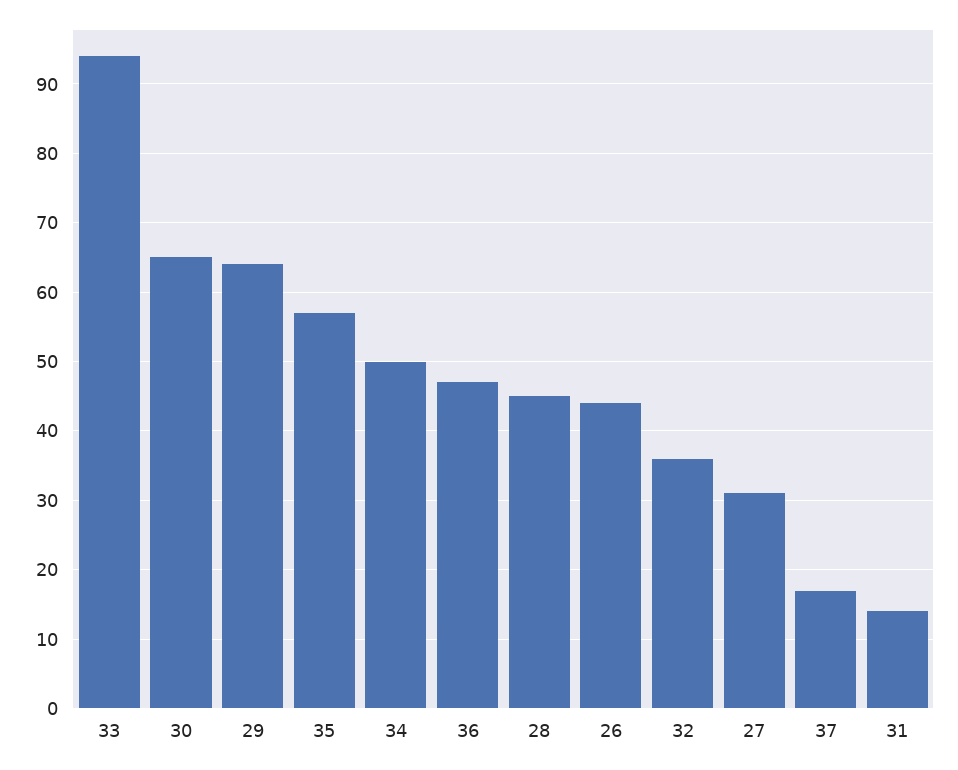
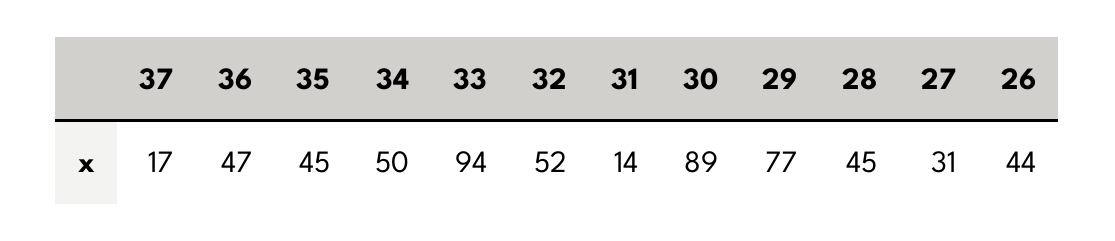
  {
    "33": 94,
-   "30": 65,
+   "30": 89,
-   "29": 64,
+   "29": 77,
-   "35": 57,
+   "35": 45,
    "34": 50,
    "36": 47,
    "28": 45,
    "26": 44,
-   "32": 36,
+   "32": 52,
    "27": 31,
    "37": 17,
    "31": 14
  }

